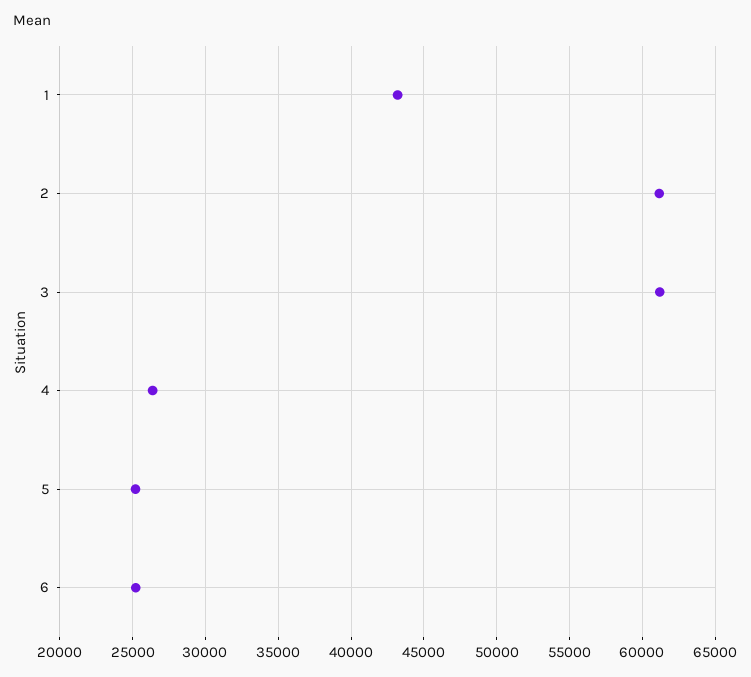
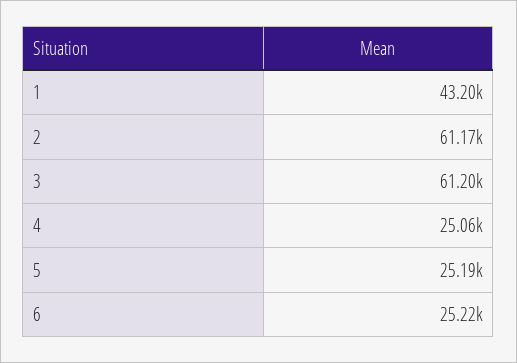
  {
    "1": 43200,
    "2": 61170,
    "3": 61200,
-   "4": 26500,
+   "4": 25060,
    "5": 25190,
    "6": 25220
  }

